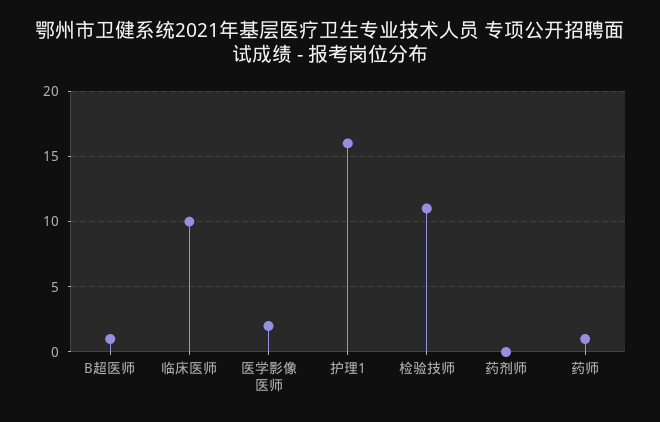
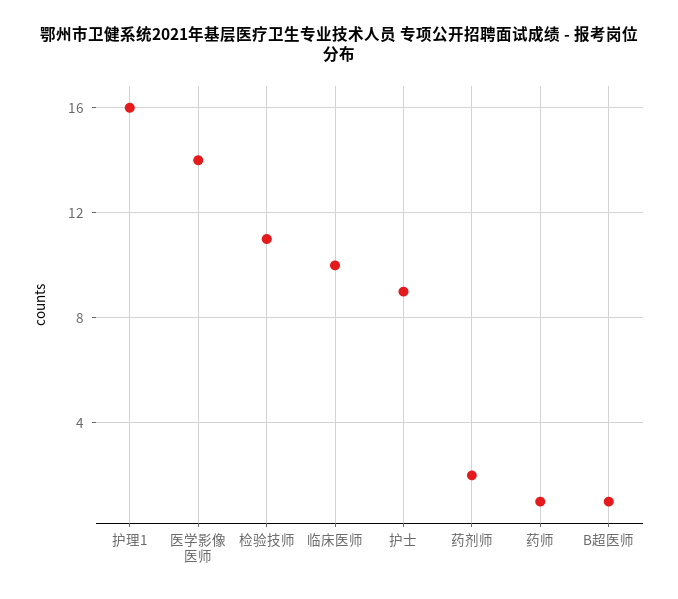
  {
    "B超医师": 1,
    "临床医师": 10,
-   "医学影像医师": 2,
+   "医学影像医师": 14,
    "护理1": 16,
    "检验技师": 11,
-   "药剂师": 0,
+   "药剂师": 2,
-   "药师": 1
+   "药师": 1,
+   "护士": 9
  }

